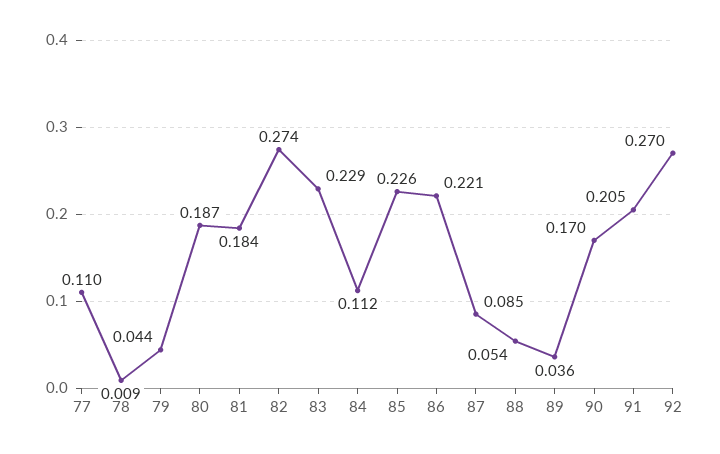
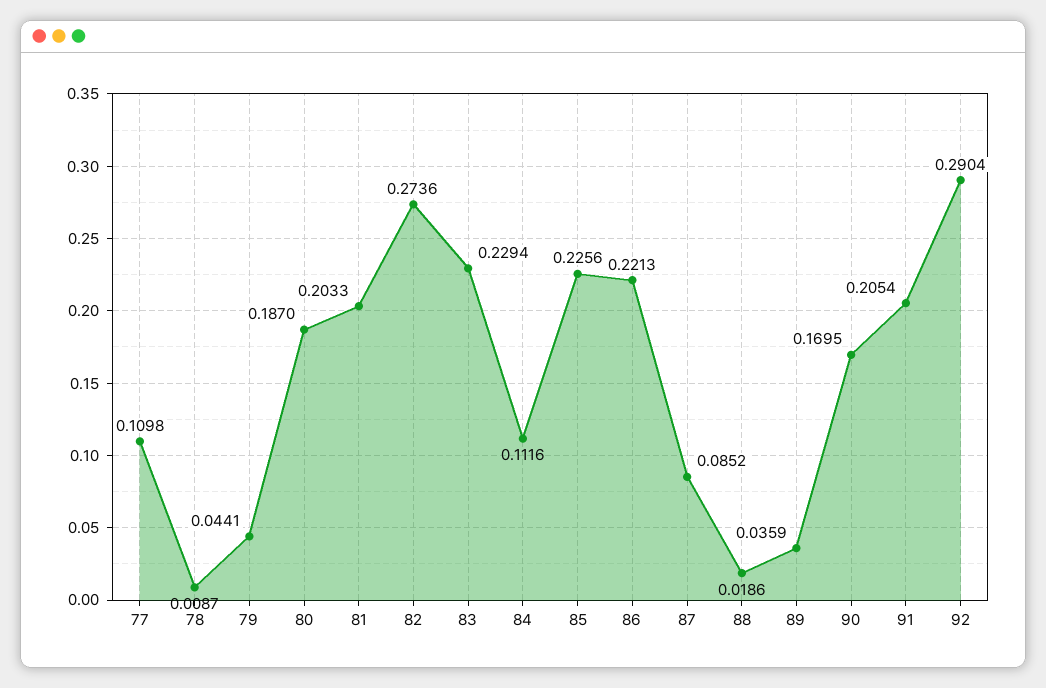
  {
    "77": 0.1098,
    "78": 0.0087,
    "79": 0.0441,
    "80": 0.187,
-   "81": 0.184,
+   "81": 0.2033,
    "82": 0.2736,
    "83": 0.2294,
    "84": 0.1116,
    "85": 0.2256,
    "86": 0.2213,
    "87": 0.0852,
-   "88": 0.054,
+   "88": 0.0186,
    "89": 0.0359,
    "90": 0.1695,
    "91": 0.2054,
-   "92": 0.27
+   "92": 0.2904
  }

